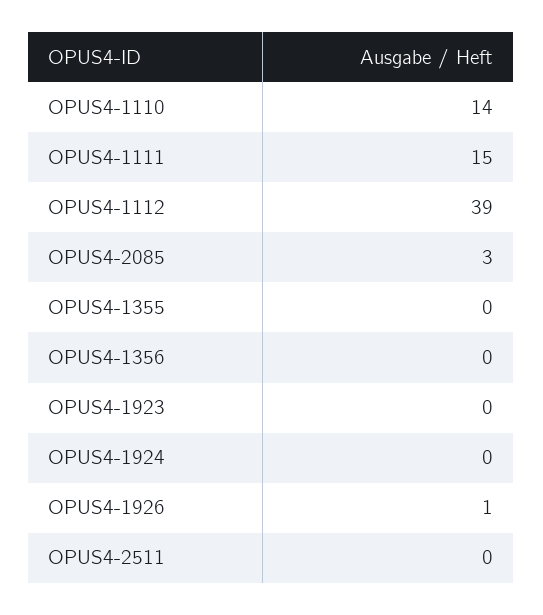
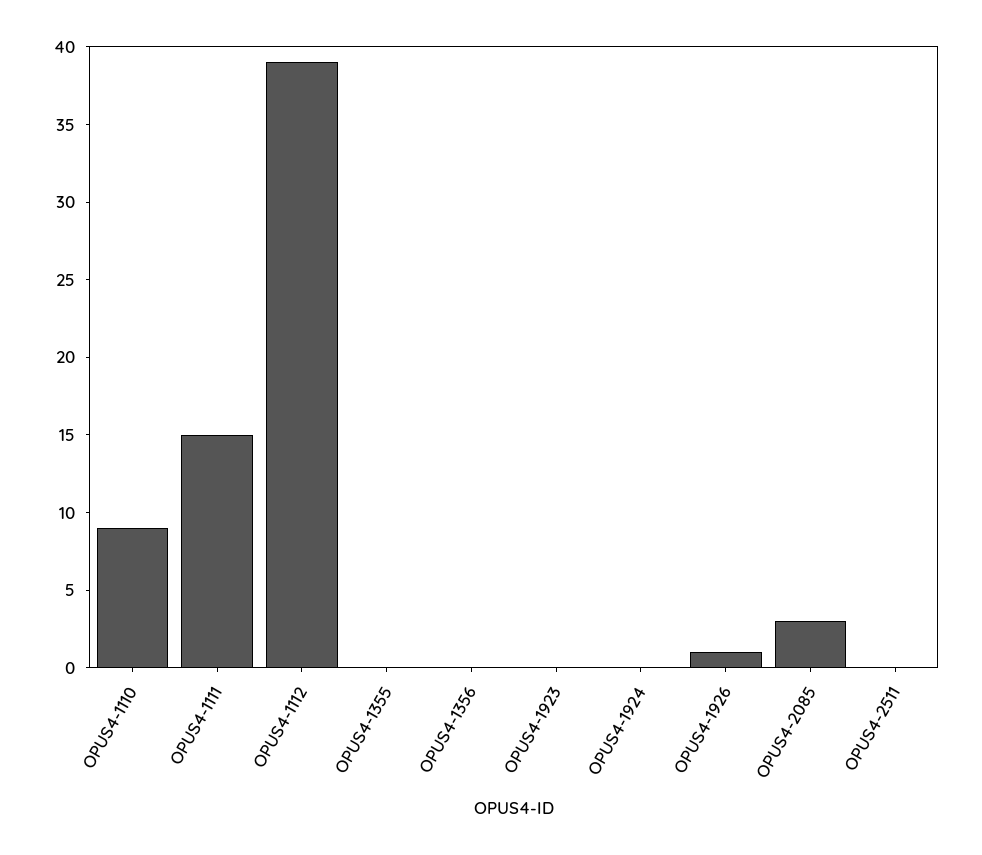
  {
-   "OPUS4-1110": 14,
+   "OPUS4-1110": 9,
    "OPUS4-1111": 15,
    "OPUS4-1112": 39,
    "OPUS4-2085": 3,
    "OPUS4-1355": 0,
    "OPUS4-1356": 0,
    "OPUS4-1923": 0,
    "OPUS4-1924": 0,
    "OPUS4-1926": 1,
    "OPUS4-2511": 0
  }

